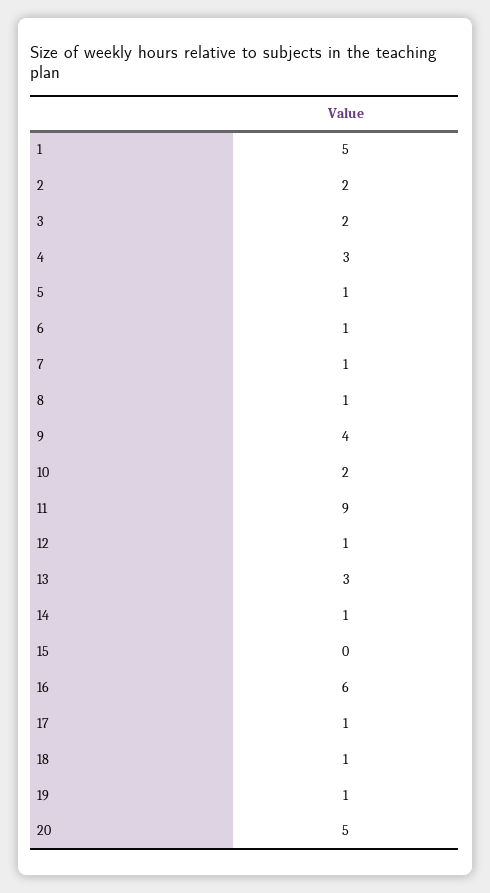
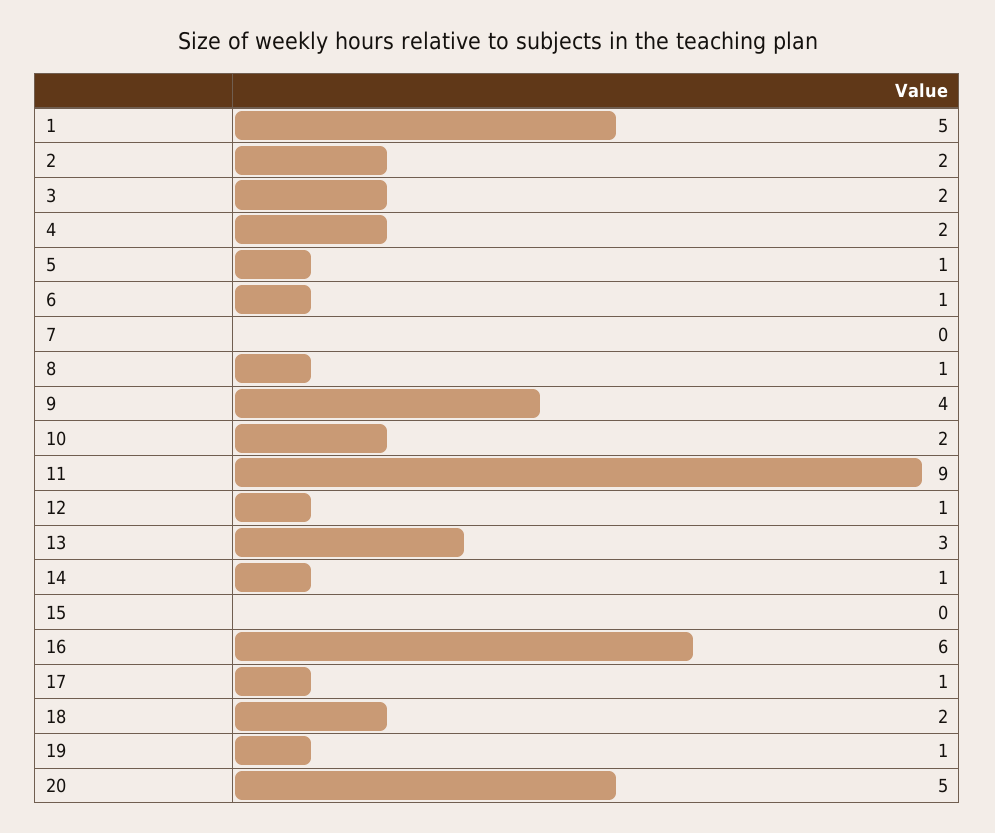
  {
    "1": 5,
    "2": 2,
    "3": 2,
-   "4": 3,
+   "4": 2,
    "5": 1,
    "6": 1,
-   "7": 1,
+   "7": 0,
    "8": 1,
    "9": 4,
    "10": 2,
    "11": 9,
    "12": 1,
    "13": 3,
    "14": 1,
    "15": 0,
    "16": 6,
    "17": 1,
-   "18": 1,
+   "18": 2,
    "19": 1,
    "20": 5
  }

